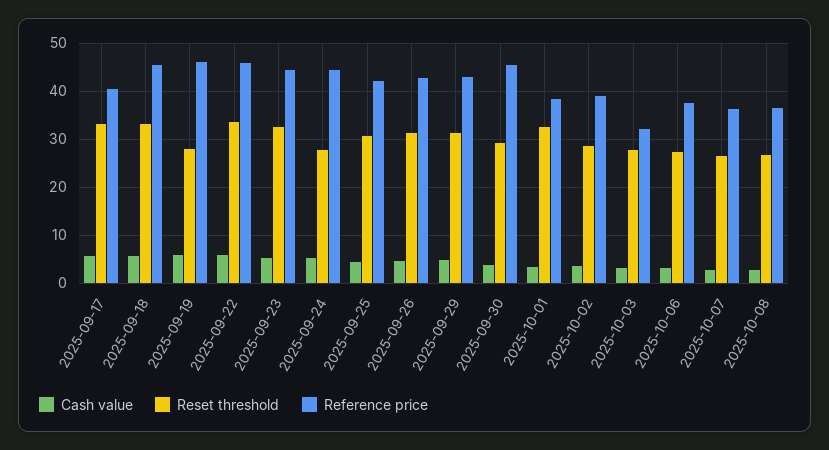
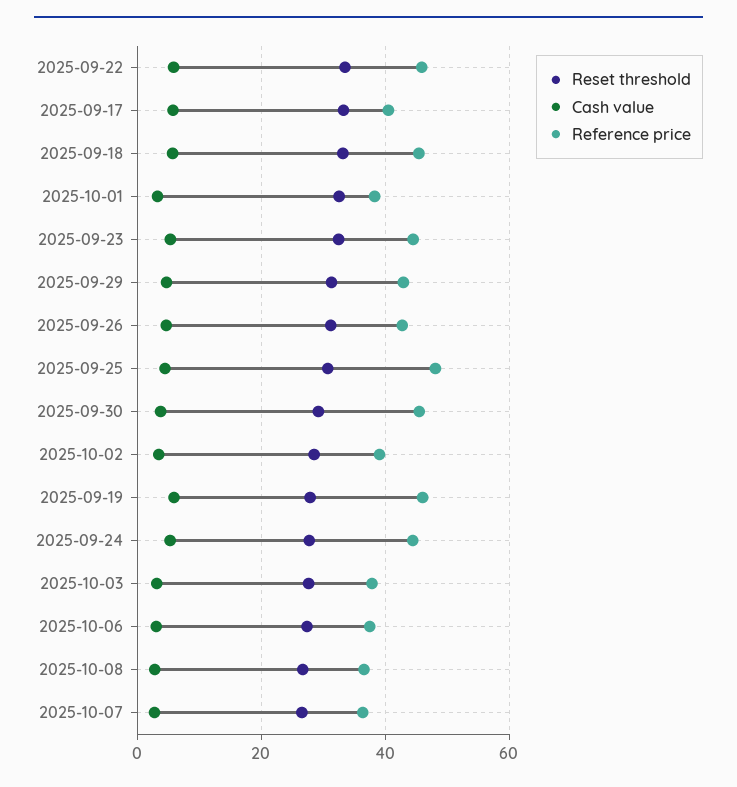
  {
    "Cash value": {
      "2025-09-17": 6,
      "2025-09-18": 6,
      "2025-09-19": 6,
      "2025-09-22": 6,
      "2025-09-23": 6,
      "2025-09-24": 6,
      "2025-09-25": 4,
      "2025-09-26": 4,
      "2025-09-29": 4,
      "2025-09-30": 4,
      "2025-10-01": 4,
      "2025-10-02": 4,
      "2025-10-03": 4,
      "2025-10-06": 4,
      "2025-10-07": 2,
      "2025-10-08": 2
    },
    "Reset threshold": {
      "2025-09-17": 34,
      "2025-09-18": 34,
      "2025-09-19": 28,
      "2025-09-22": 34,
      "2025-09-23": 32,
      "2025-09-24": 28,
      "2025-09-25": 30,
      "2025-09-26": 32,
      "2025-09-29": 32,
      "2025-09-30": 30,
      "2025-10-01": 32,
      "2025-10-02": 28,
      "2025-10-03": 28,
      "2025-10-06": 28,
      "2025-10-07": 26,
      "2025-10-08": 26
    },
    "Reference price": {
      "2025-09-17": 40,
      "2025-09-18": 46,
      "2025-09-19": 46,
      "2025-09-22": 46,
      "2025-09-23": 44,
      "2025-09-24": 44,
-     "2025-09-25": 42,
+     "2025-09-25": 48,
      "2025-09-26": 42,
      "2025-09-29": 42,
      "2025-09-30": 46,
      "2025-10-01": 38,
      "2025-10-02": 40,
-     "2025-10-03": 32,
+     "2025-10-03": 38,
      "2025-10-06": 38,
      "2025-10-07": 36,
      "2025-10-08": 36
    }
  }

